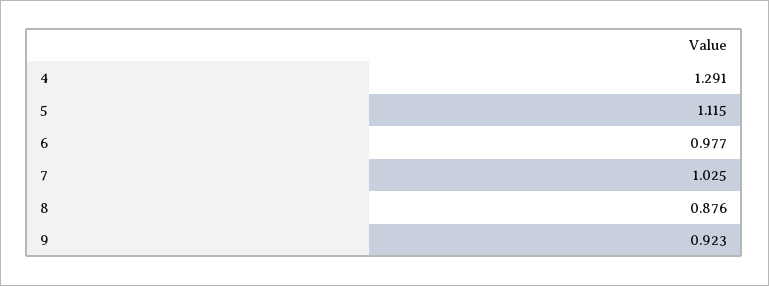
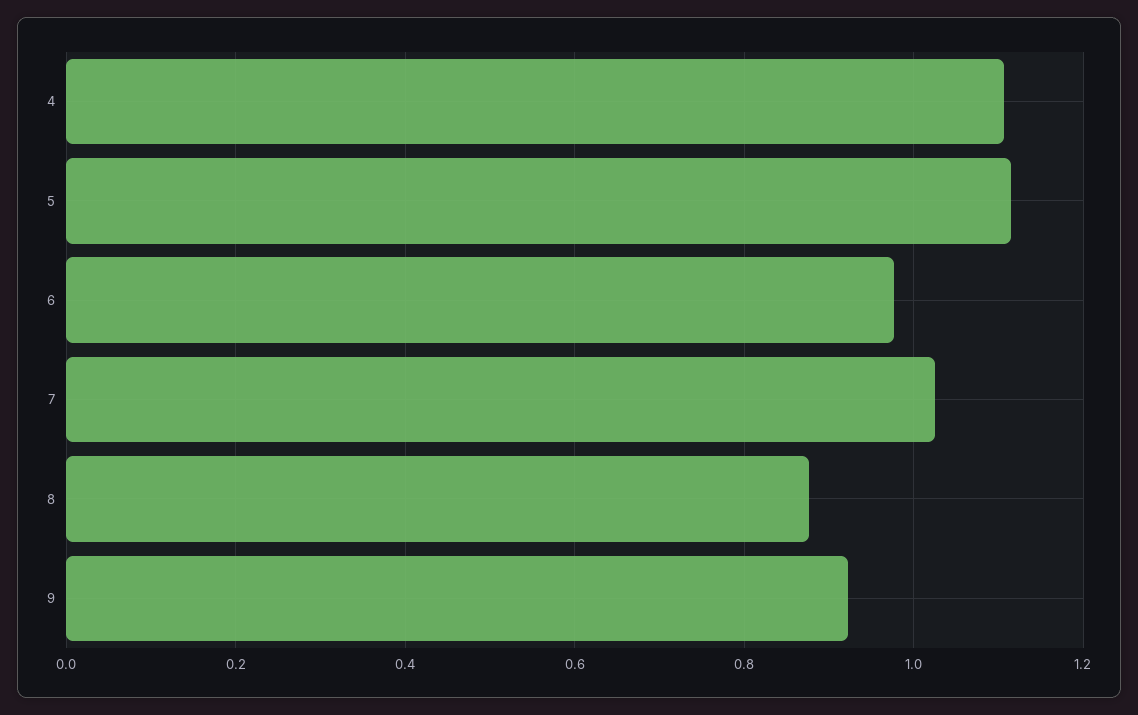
  {
-   "4": 1.291,
+   "4": 1.1,
    "5": 1.115,
    "6": 0.977,
    "7": 1.025,
    "8": 0.876,
    "9": 0.923
  }

